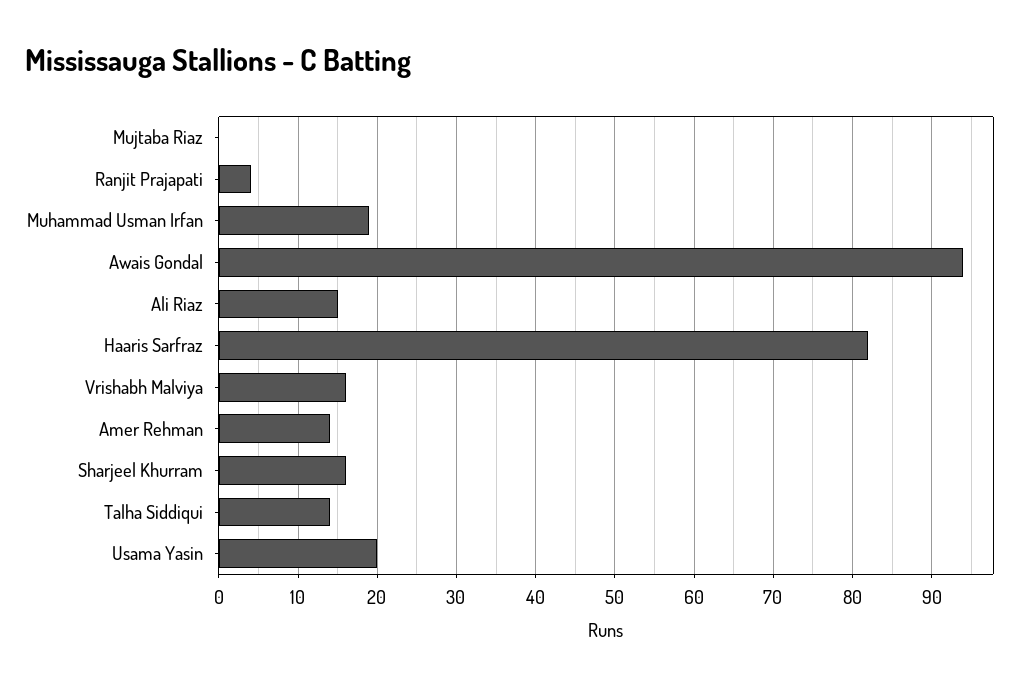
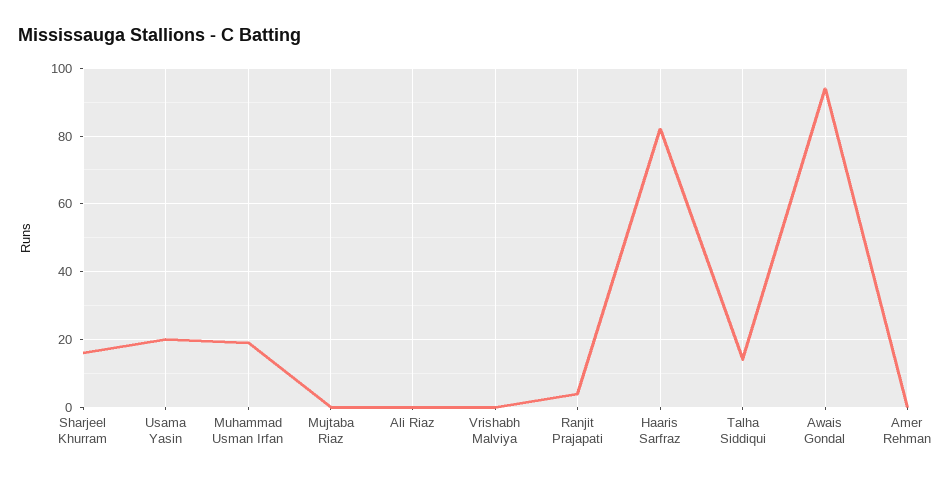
  {
    "Mujtaba Riaz": 0,
    "Ranjit Prajapati": 4,
    "Muhammad Usman Irfan": 19,
    "Awais Gondal": 94,
-   "Ali Riaz": 15,
+   "Ali Riaz": 0,
    "Haaris Sarfraz": 82,
-   "Vrishabh Malviya": 16,
+   "Vrishabh Malviya": 0,
-   "Amer Rehman": 14,
+   "Amer Rehman": 0,
    "Sharjeel Khurram": 16,
    "Talha Siddiqui": 14,
    "Usama Yasin": 20
  }

